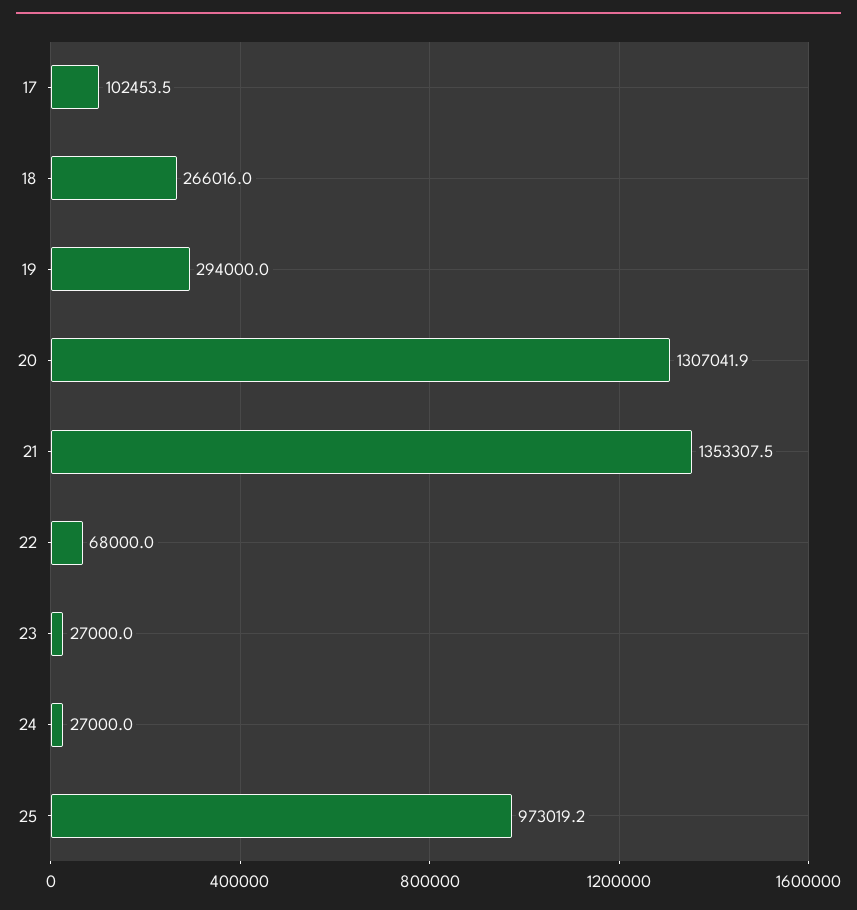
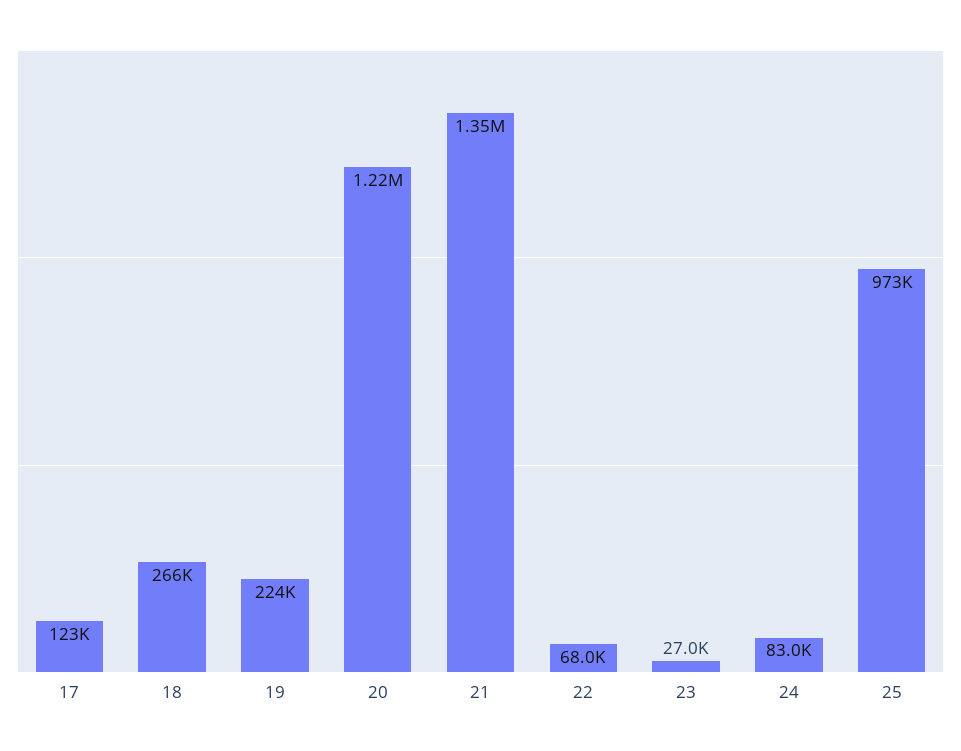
  {
-   "17": 102453.5,
+   "17": 123000,
    "18": 266016,
-   "19": 294000,
+   "19": 224000,
-   "20": 1307041.9,
+   "20": 1220000,
    "21": 1353307.5,
    "22": 68000,
    "23": 27000,
-   "24": 27000,
+   "24": 83000,
    "25": 973019.2
  }

